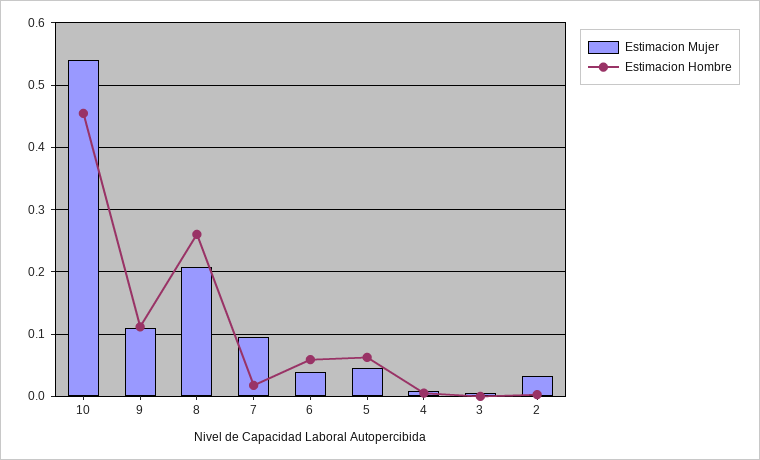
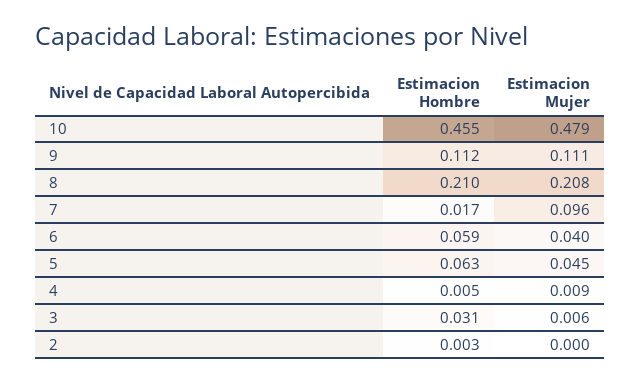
  {
    "Estimacion Mujer": {
-     "10": 0.54,
+     "10": 0.479,
      "9": 0.111,
      "8": 0.208,
      "7": 0.096,
      "6": 0.04,
      "5": 0.045,
      "4": 0.009,
      "3": 0.006,
-     "2": 0.03
+     "2": 0
    },
    "Estimacion Hombre": {
      "10": 0.455,
      "9": 0.112,
-     "8": 0.26,
+     "8": 0.21,
      "7": 0.017,
      "6": 0.059,
      "5": 0.063,
      "4": 0.005,
-     "3": 0,
+     "3": 0.031,
      "2": 0.003
    }
  }

